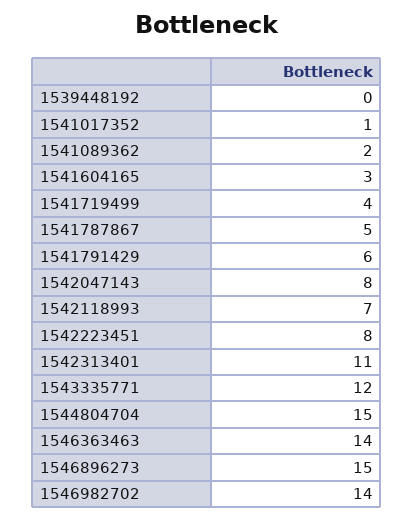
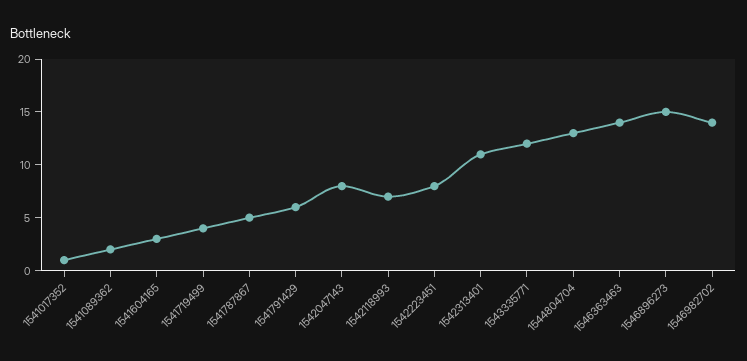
  {
-   "1539448192": 0,
    "1541017352": 1,
    "1541089362": 2,
    "1541604165": 3,
    "1541719499": 4,
    "1541787867": 5,
    "1541791429": 6,
    "1542047143": 8,
    "1542118993": 7,
    "1542223451": 8,
    "1542313401": 11,
    "1543335771": 12,
-   "1544804704": 15,
+   "1544804704": 13,
    "1546363463": 14,
    "1546896273": 15,
    "1546982702": 14
  }

